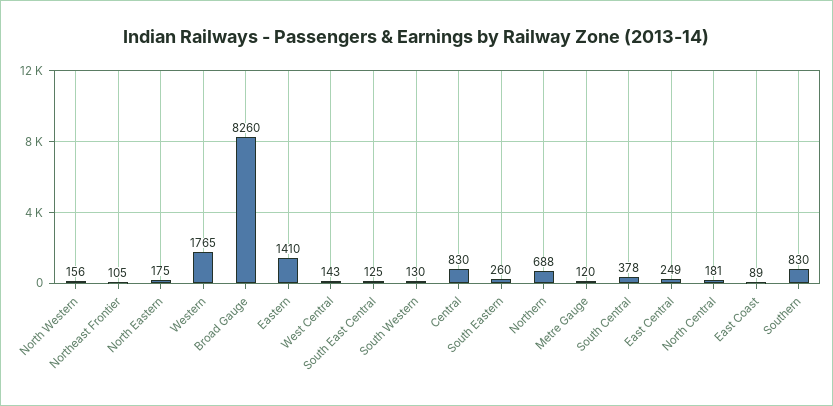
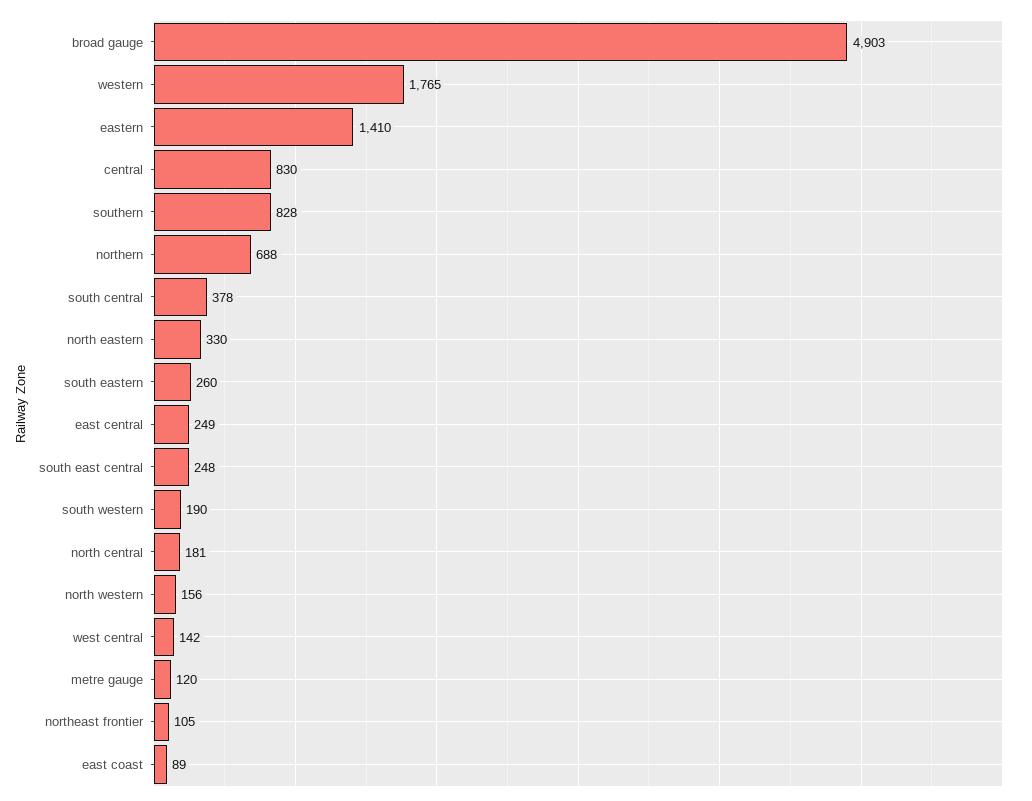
  {
    "North Western": 156,
    "Northeast Frontier": 105,
-   "North Eastern": 175,
+   "North Eastern": 330,
    "Western": 1765,
-   "Broad Gauge": 8260,
+   "Broad Gauge": 4903,
    "Eastern": 1410,
-   "West Central": 143,
+   "West Central": 142,
-   "South East Central": 125,
+   "South East Central": 248,
-   "South Western": 130,
+   "South Western": 190,
    "Central": 830,
    "South Eastern": 260,
    "Northern": 688,
    "Metre Gauge": 120,
    "South Central": 378,
    "East Central": 249,
    "North Central": 181,
    "East Coast": 89,
-   "Southern": 830
+   "Southern": 828
  }

